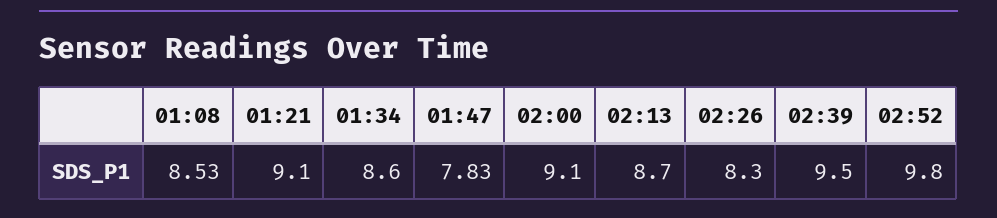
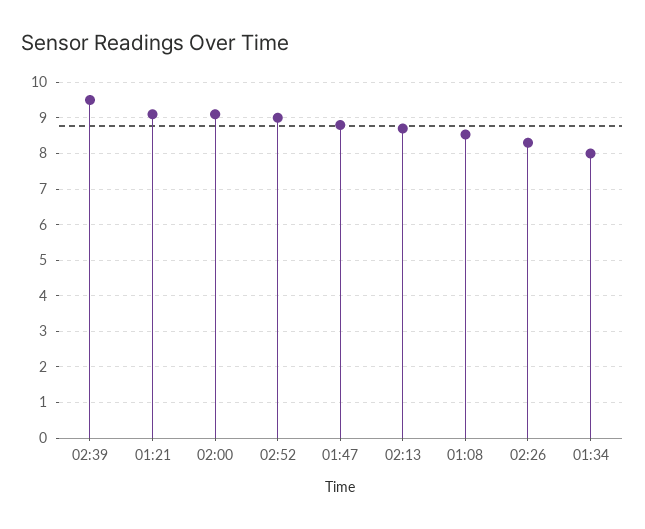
  {
    "01:08": 8.53,
    "01:21": 9.1,
-   "01:34": 8.6,
+   "01:34": 8,
-   "01:47": 7.83,
+   "01:47": 8.8,
    "02:00": 9.1,
    "02:13": 8.7,
    "02:26": 8.3,
    "02:39": 9.5,
-   "02:52": 9.8
+   "02:52": 9
  }

